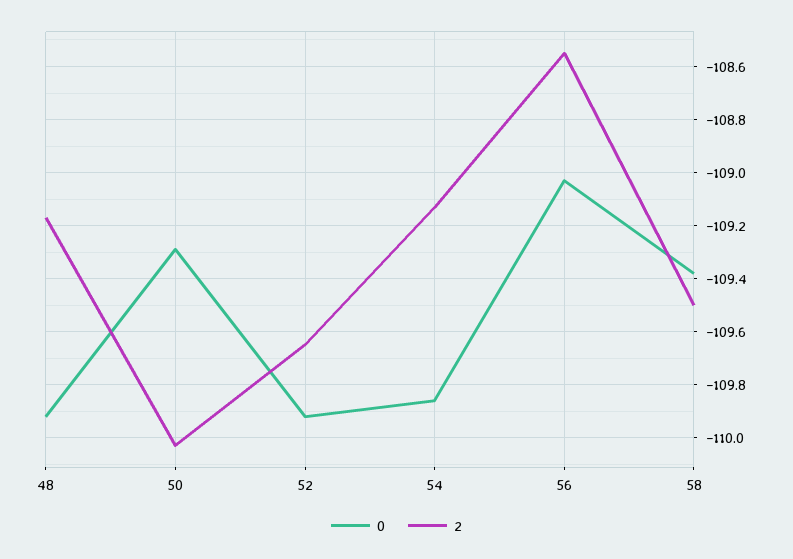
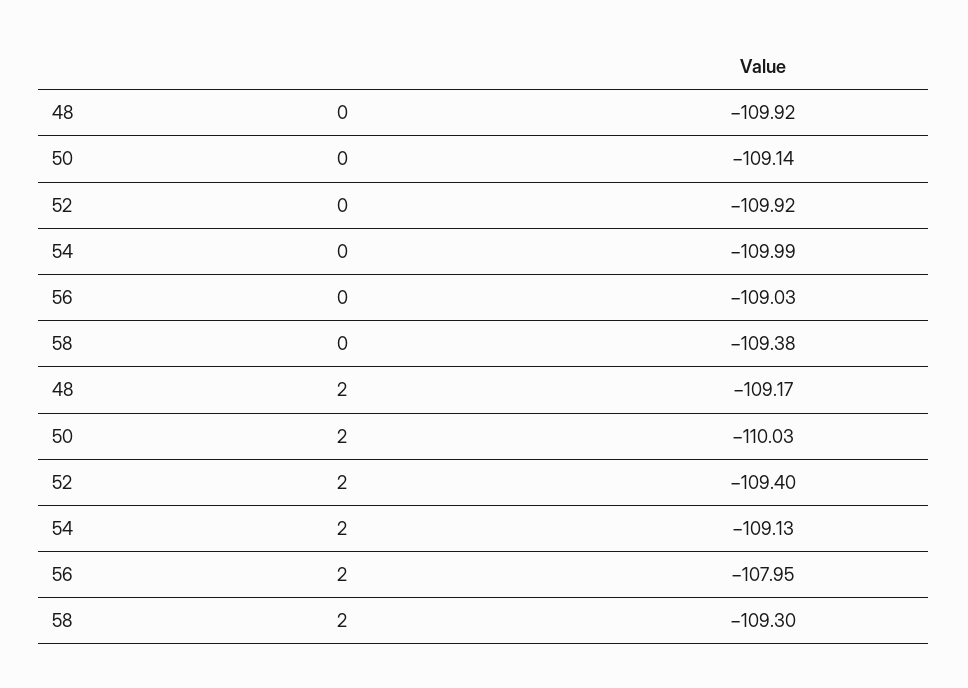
  {
    "0": {
      "48": -109.92,
-     "50": -109.3,
+     "50": -109.14,
      "52": -109.92,
-     "54": -109.85,
+     "54": -109.99,
      "56": -109.03,
      "58": -109.38
    },
    "2": {
      "48": -109.17,
      "50": -110.03,
-     "52": -109.65,
+     "52": -109.4,
      "54": -109.13,
-     "56": -108.55,
+     "56": -107.95,
-     "58": -109.5
+     "58": -109.3
    }
  }

